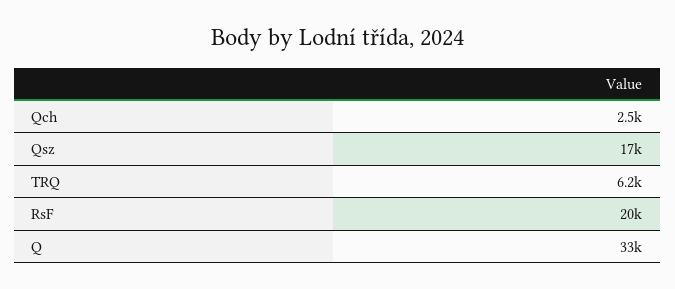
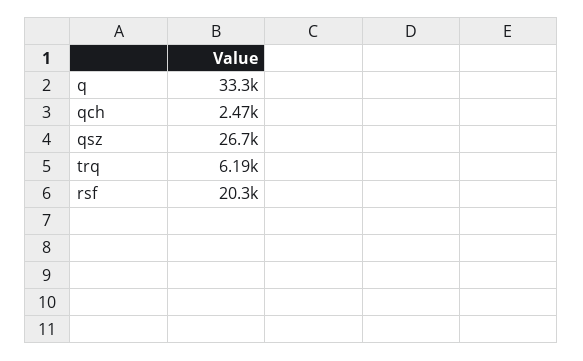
  {
    "Qch": 2470,
-   "Qsz": 17000,
+   "Qsz": 26700,
    "TRQ": 6190,
    "RsF": 20300,
    "Q": 33300
  }

